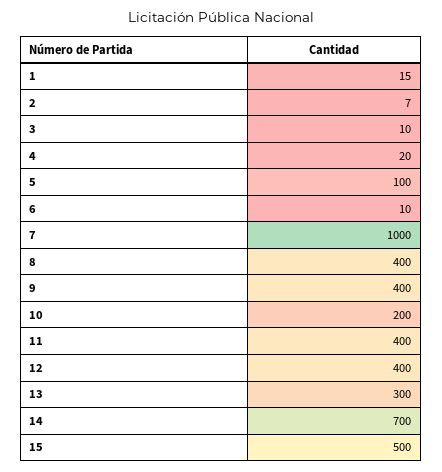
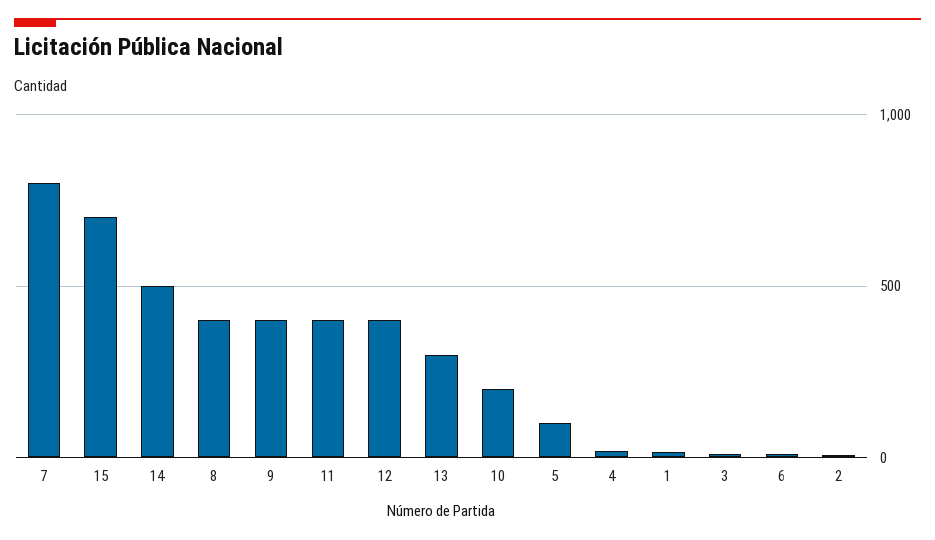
  {
    "1": 15,
    "2": 7,
    "3": 10,
    "4": 20,
    "5": 100,
    "6": 10,
-   "7": 1000,
+   "7": 800,
    "8": 400,
    "9": 400,
    "10": 200,
    "11": 400,
    "12": 400,
    "13": 300,
-   "14": 700,
+   "14": 500,
-   "15": 500
+   "15": 700
  }

